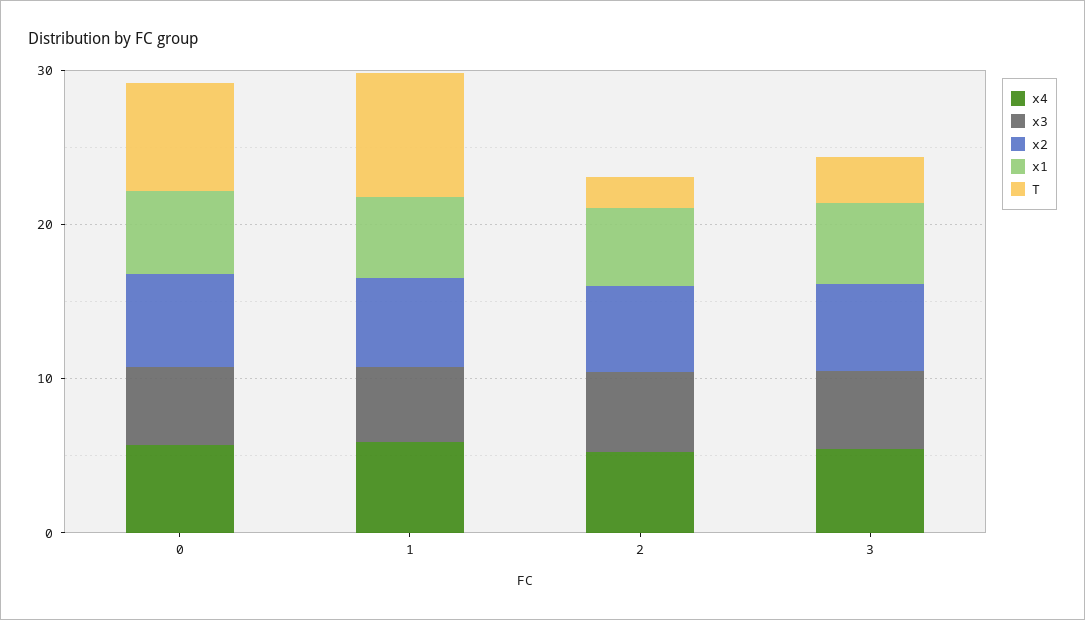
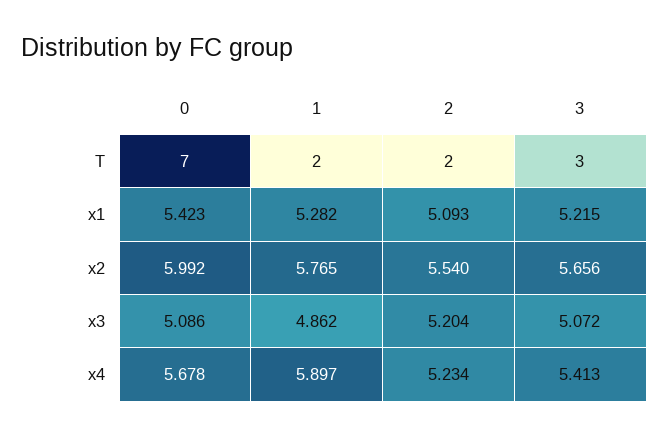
  {
    "x4": {
      "0": 5.678,
      "1": 5.897,
      "2": 5.234,
      "3": 5.413
    },
    "x3": {
      "0": 5.086,
      "1": 4.862,
      "2": 5.204,
      "3": 5.072
    },
    "x2": {
      "0": 5.992,
      "1": 5.765,
      "2": 5.54,
      "3": 5.656
    },
    "x1": {
      "0": 5.423,
      "1": 5.282,
      "2": 5.093,
      "3": 5.215
    },
    "T": {
      "0": 7,
-     "1": 8,
+     "1": 2,
      "2": 2,
      "3": 3
    }
  }

